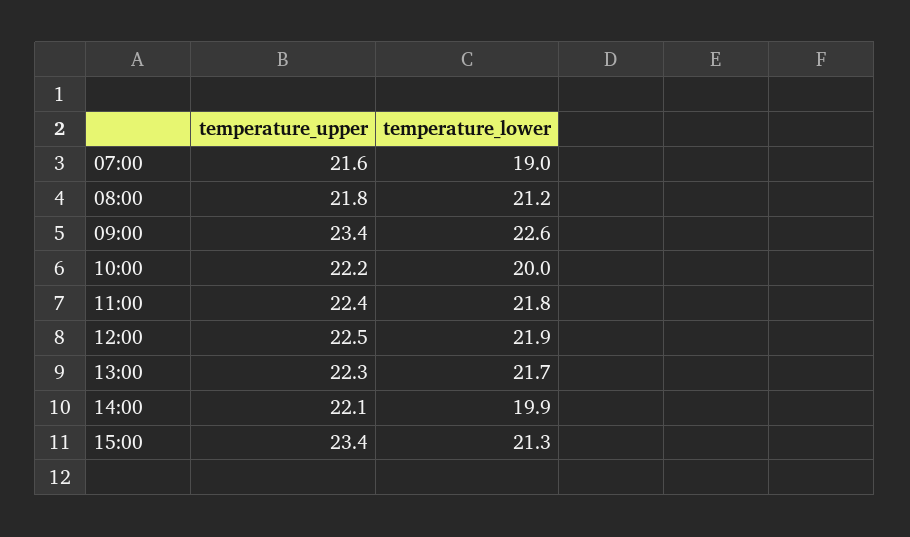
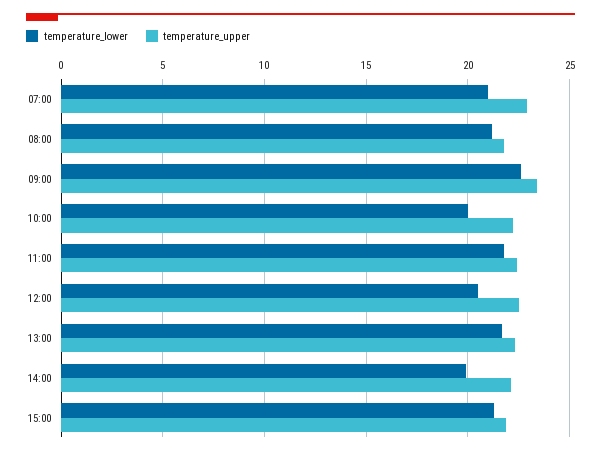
  {
    "temperature_upper": {
-     "07:00": 21.6,
+     "07:00": 23,
      "08:00": 21.8,
      "09:00": 23.4,
      "10:00": 22.2,
      "11:00": 22.4,
      "12:00": 22.5,
      "13:00": 22.3,
      "14:00": 22.1,
-     "15:00": 23.4
+     "15:00": 22
    },
    "temperature_lower": {
-     "07:00": 19,
+     "07:00": 21,
      "08:00": 21.2,
      "09:00": 22.6,
      "10:00": 20,
      "11:00": 21.8,
-     "12:00": 21.9,
+     "12:00": 20.5,
      "13:00": 21.7,
      "14:00": 19.9,
      "15:00": 21.3
    }
  }

